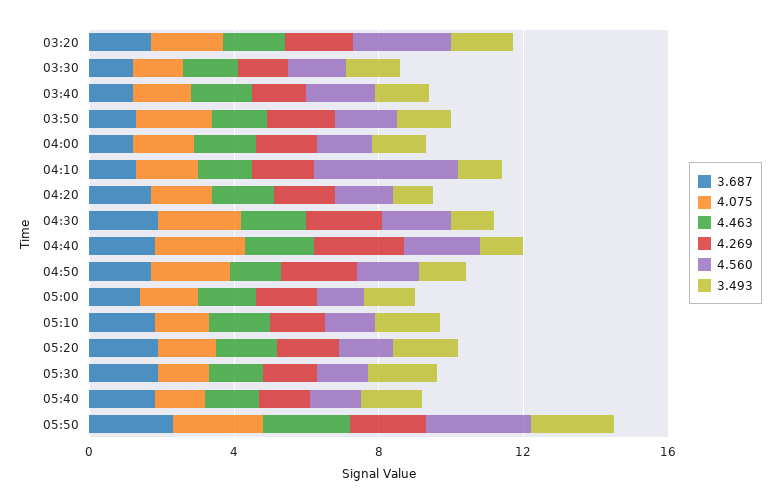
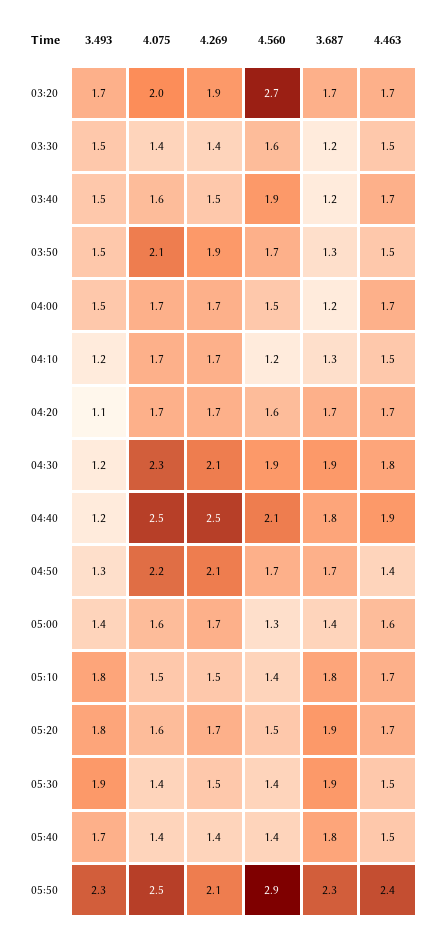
  {
    "3.687": {
      "03:20": 1.7,
      "03:30": 1.2,
      "03:40": 1.2,
      "03:50": 1.3,
      "04:00": 1.2,
      "04:10": 1.3,
      "04:20": 1.7,
      "04:30": 1.9,
      "04:40": 1.8,
      "04:50": 1.7,
      "05:00": 1.4,
      "05:10": 1.8,
      "05:20": 1.9,
      "05:30": 1.9,
      "05:40": 1.8,
      "05:50": 2.3
    },
    "4.075": {
      "03:20": 2,
      "03:30": 1.4,
      "03:40": 1.6,
      "03:50": 2.1,
      "04:00": 1.7,
      "04:10": 1.7,
      "04:20": 1.7,
      "04:30": 2.3,
      "04:40": 2.5,
      "04:50": 2.2,
      "05:00": 1.6,
      "05:10": 1.5,
      "05:20": 1.6,
      "05:30": 1.4,
      "05:40": 1.4,
      "05:50": 2.5
    },
    "4.463": {
      "03:20": 1.7,
      "03:30": 1.5,
      "03:40": 1.7,
      "03:50": 1.5,
      "04:00": 1.7,
      "04:10": 1.5,
      "04:20": 1.7,
      "04:30": 1.8,
      "04:40": 1.9,
      "04:50": 1.4,
      "05:00": 1.6,
      "05:10": 1.7,
      "05:20": 1.7,
      "05:30": 1.5,
      "05:40": 1.5,
      "05:50": 2.4
    },
    "4.269": {
      "03:20": 1.9,
      "03:30": 1.4,
      "03:40": 1.5,
      "03:50": 1.9,
      "04:00": 1.7,
      "04:10": 1.7,
      "04:20": 1.7,
      "04:30": 2.1,
      "04:40": 2.5,
      "04:50": 2.1,
      "05:00": 1.7,
      "05:10": 1.5,
      "05:20": 1.7,
      "05:30": 1.5,
      "05:40": 1.4,
      "05:50": 2.1
    },
    "4.560": {
      "03:20": 2.7,
      "03:30": 1.6,
      "03:40": 1.9,
      "03:50": 1.7,
      "04:00": 1.5,
-     "04:10": 4,
+     "04:10": 1.2,
      "04:20": 1.6,
      "04:30": 1.9,
      "04:40": 2.1,
      "04:50": 1.7,
      "05:00": 1.3,
      "05:10": 1.4,
      "05:20": 1.5,
      "05:30": 1.4,
      "05:40": 1.4,
      "05:50": 2.9
    },
    "3.493": {
      "03:20": 1.7,
      "03:30": 1.5,
      "03:40": 1.5,
      "03:50": 1.5,
      "04:00": 1.5,
      "04:10": 1.2,
      "04:20": 1.1,
      "04:30": 1.2,
      "04:40": 1.2,
      "04:50": 1.3,
      "05:00": 1.4,
      "05:10": 1.8,
      "05:20": 1.8,
      "05:30": 1.9,
      "05:40": 1.7,
      "05:50": 2.3
    }
  }

